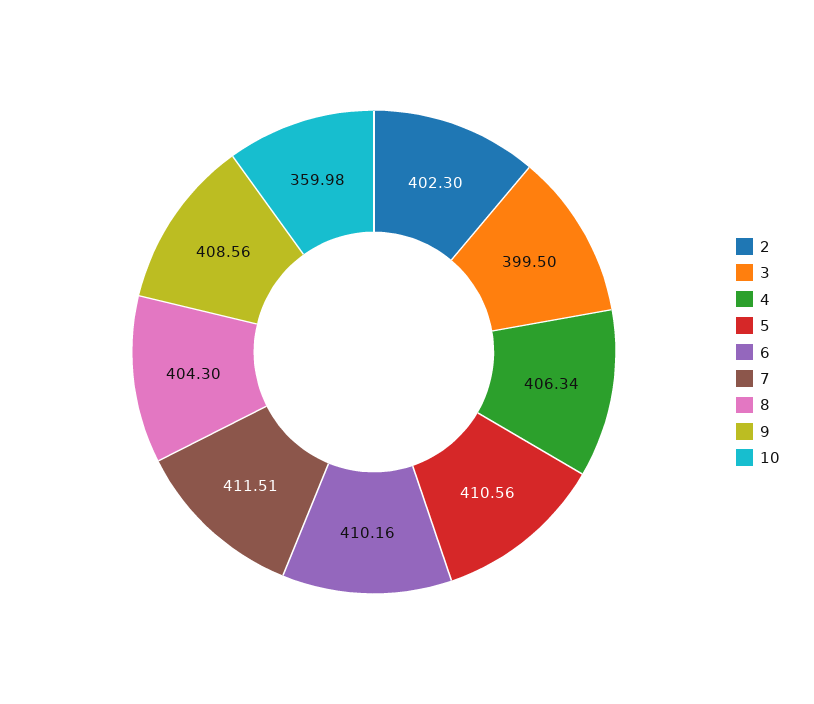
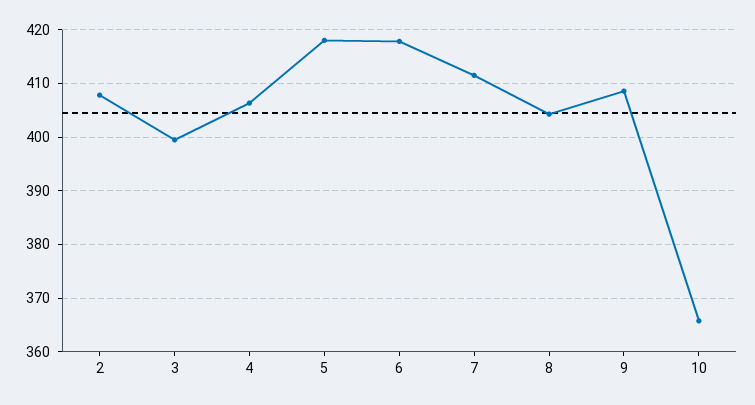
  {
-   "2": 402.3,
+   "2": 408,
    "3": 399.5,
    "4": 406.34,
-   "5": 410.56,
+   "5": 418,
-   "6": 410.16,
+   "6": 418,
    "7": 411.51,
    "8": 404.3,
    "9": 408.56,
-   "10": 359.98
+   "10": 366
  }

